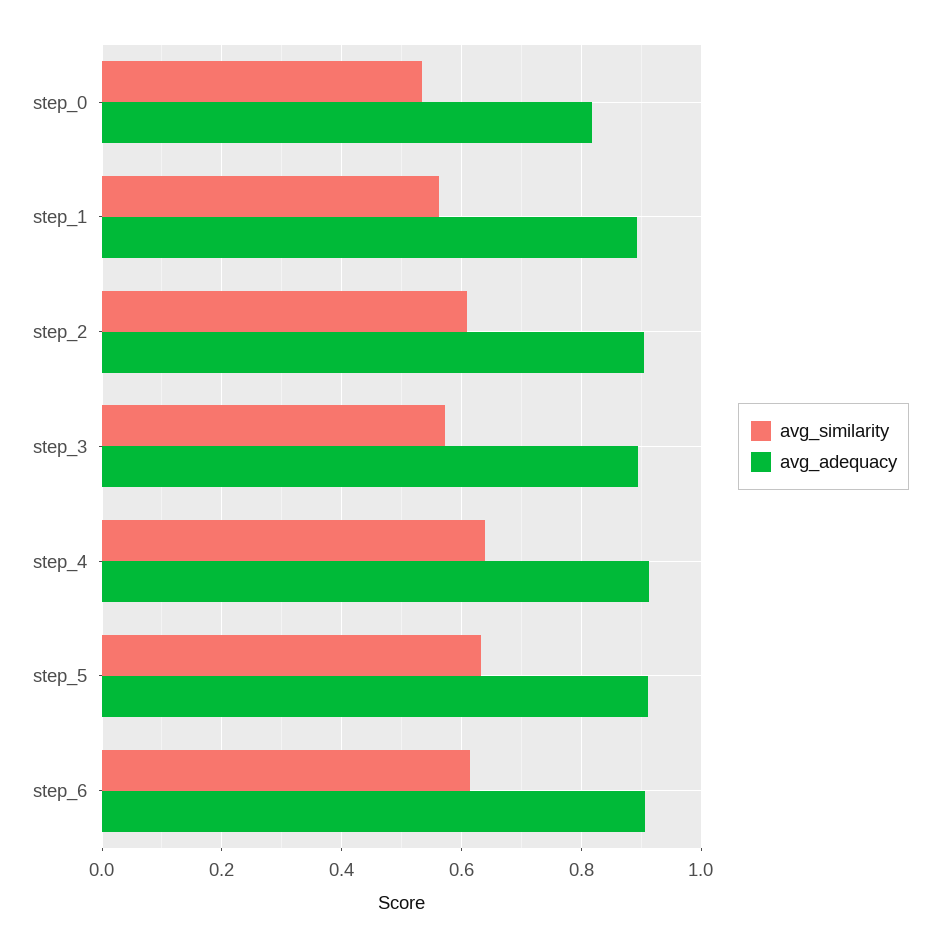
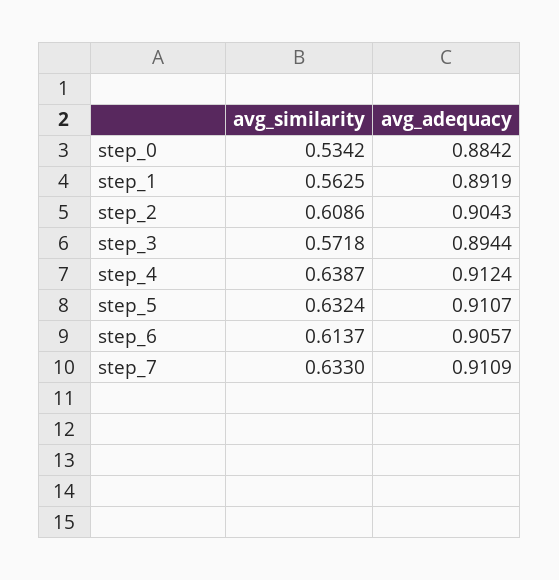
  {
    "avg_similarity": {
      "step_0": 0.5342,
      "step_1": 0.5625,
      "step_2": 0.6086,
      "step_3": 0.5718,
      "step_4": 0.6387,
      "step_5": 0.6324,
-     "step_6": 0.6137
+     "step_6": 0.6137,
+     "step_7": 0.633
    },
    "avg_adequacy": {
-     "step_0": 0.82,
+     "step_0": 0.8842,
      "step_1": 0.8919,
      "step_2": 0.9043,
      "step_3": 0.8944,
      "step_4": 0.9124,
      "step_5": 0.9107,
-     "step_6": 0.9057
+     "step_6": 0.9057,
+     "step_7": 0.9109
    }
  }

